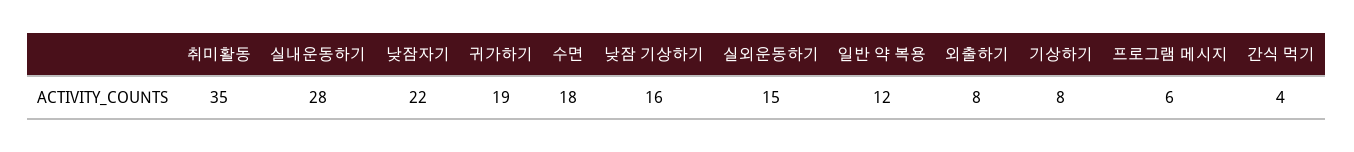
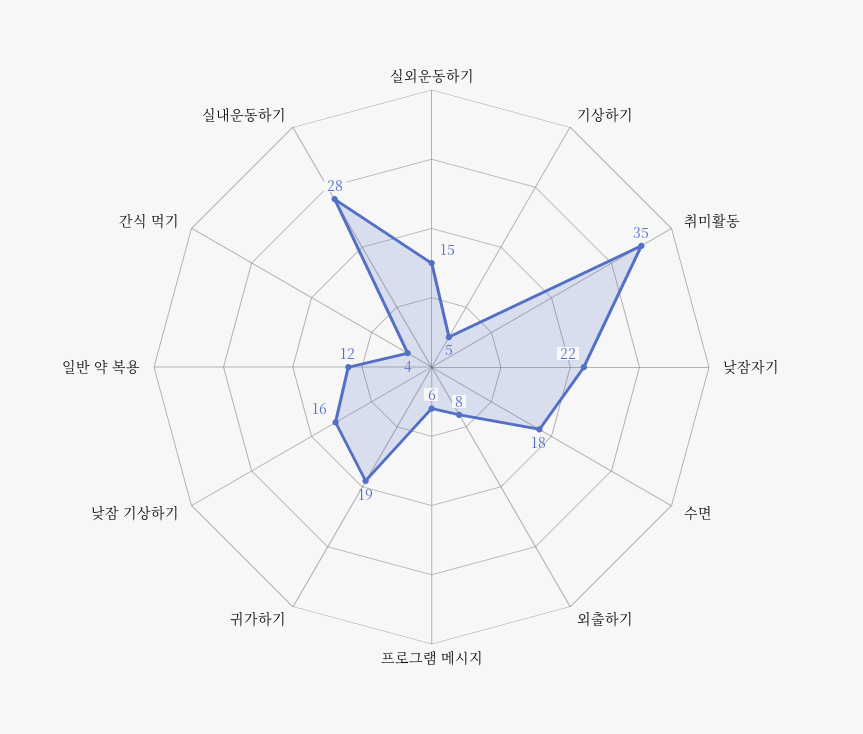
  {
    "취미활동": 35,
    "실내운동하기": 28,
    "낮잠자기": 22,
    "귀가하기": 19,
    "수면": 18,
    "낮잠 기상하기": 16,
    "실외운동하기": 15,
    "일반 약 복용": 12,
    "외출하기": 8,
-   "기상하기": 8,
+   "기상하기": 5,
    "프로그램 메시지": 6,
    "간식 먹기": 4
  }

